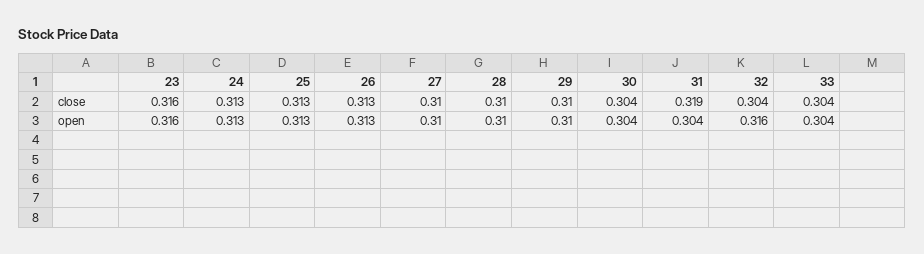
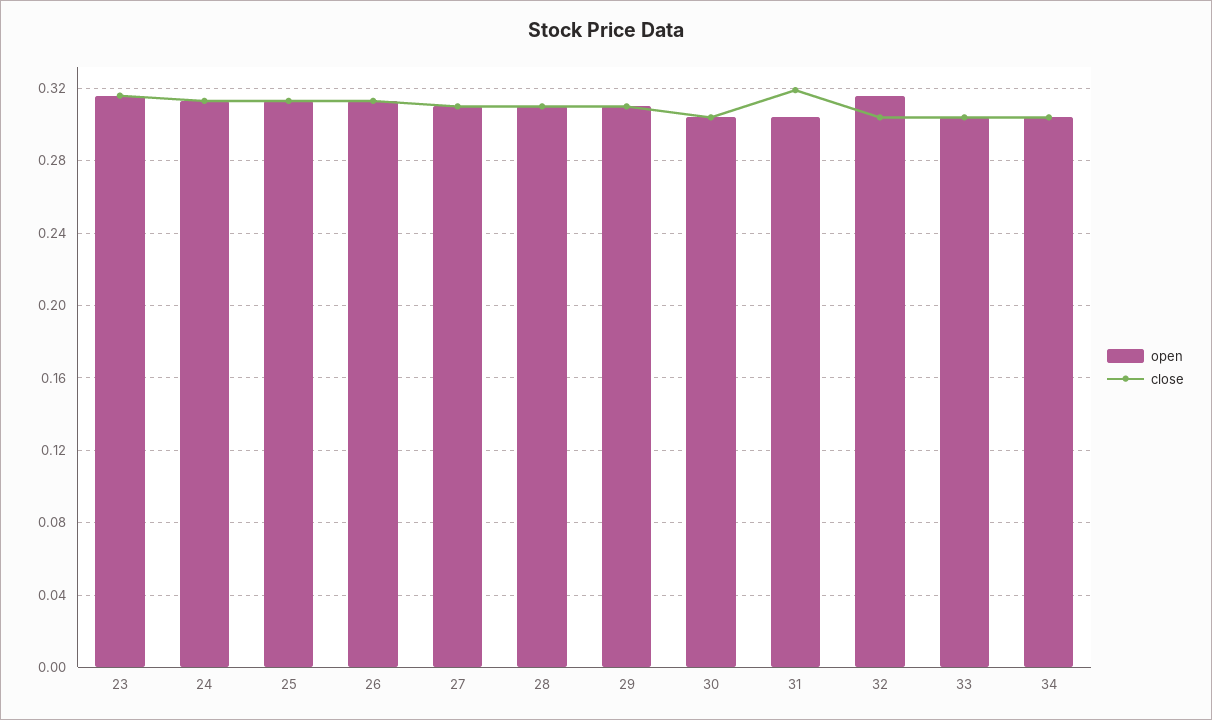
  {
    "close": {
      "23": 0.316,
      "24": 0.313,
      "25": 0.313,
      "26": 0.313,
      "27": 0.31,
      "28": 0.31,
      "29": 0.31,
      "30": 0.304,
      "31": 0.319,
      "32": 0.304,
-     "33": 0.304
+     "33": 0.304,
+     "34": 0.305
    },
    "open": {
      "23": 0.316,
      "24": 0.313,
      "25": 0.313,
      "26": 0.313,
      "27": 0.31,
      "28": 0.31,
      "29": 0.31,
      "30": 0.304,
      "31": 0.304,
      "32": 0.316,
-     "33": 0.304
+     "33": 0.304,
+     "34": 0.305
    }
  }

